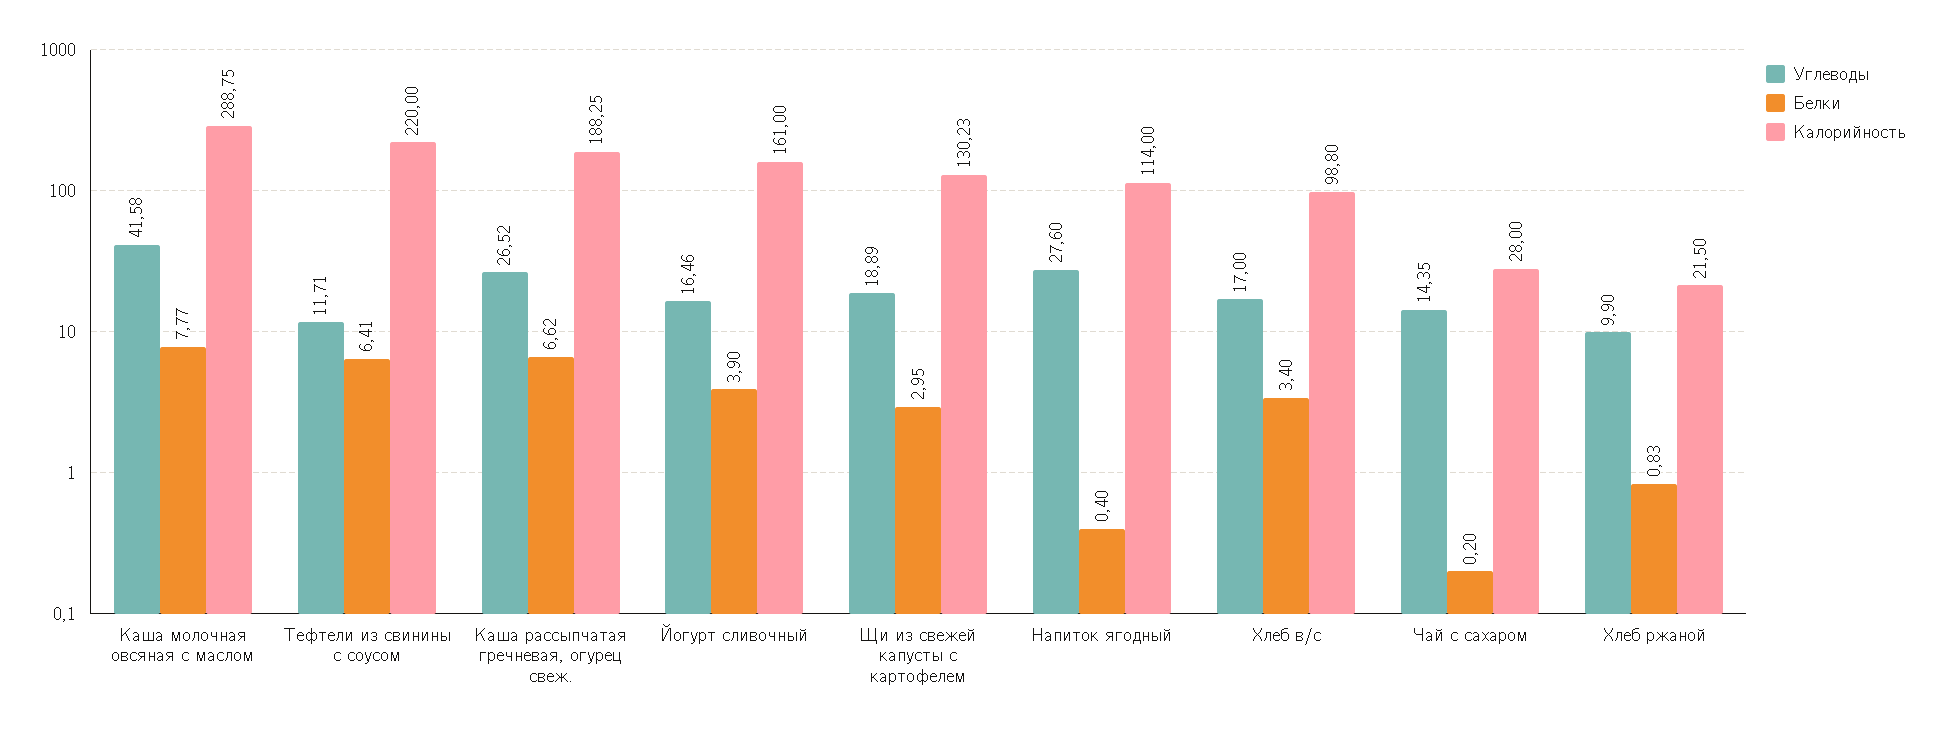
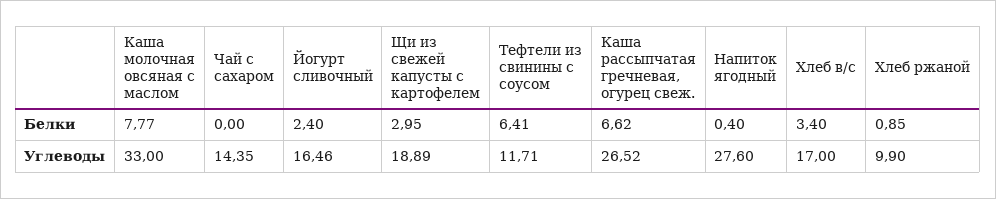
  {
    "Углеводы": {
-     "Каша молочная овсяная с маслом": 41.58,
+     "Каша молочная овсяная с маслом": 33,
      "Тефтели из свинины с соусом": 11.71,
      "Каша рассыпчатая гречневая, огурец свеж.": 26.52,
      "Йогурт сливочный": 16.46,
      "Щи из свежей капусты с картофелем": 18.89,
      "Напиток ягодный": 27.6,
      "Хлеб в/с": 17,
      "Чай с сахаром": 14.35,
      "Хлеб ржаной": 9.9
    },
    "Белки": {
      "Каша молочная овсяная с маслом": 7.77,
      "Тефтели из свинины с соусом": 6.41,
      "Каша рассыпчатая гречневая, огурец свеж.": 6.62,
-     "Йогурт сливочный": 3.9,
+     "Йогурт сливочный": 2.4,
      "Щи из свежей капусты с картофелем": 2.95,
      "Напиток ягодный": 0.4,
      "Хлеб в/с": 3.4,
-     "Чай с сахаром": 0.2,
+     "Чай с сахаром": 0,
-     "Хлеб ржаной": 0.83
+     "Хлеб ржаной": 0.85
-   },
+   }
-   "Калорийность": {
-     "Каша молочная овсяная с маслом": 288.75,
-     "Тефтели из свинины с соусом": 220,
-     "Каша рассыпчатая гречневая, огурец свеж.": 188.25,
-     "Йогурт сливочный": 161,
-     "Щи из свежей капусты с картофелем": 130.23,
-     "Напиток ягодный": 114,
-     "Хлеб в/с": 98.8,
-     "Чай с сахаром": 28,
-     "Хлеб ржаной": 21.5
-   }
  }

